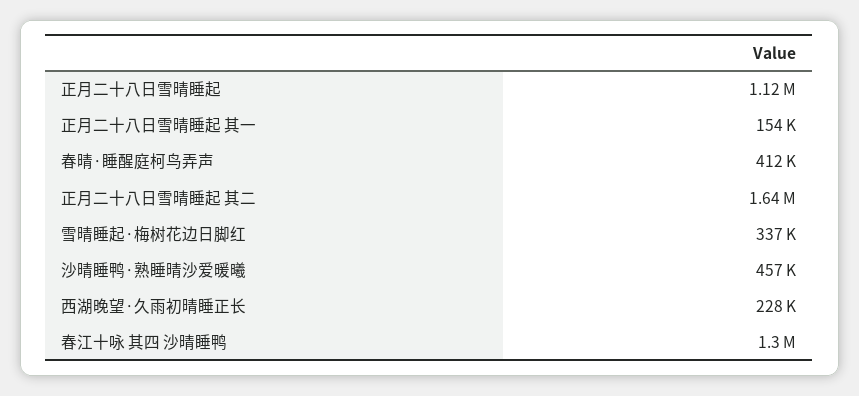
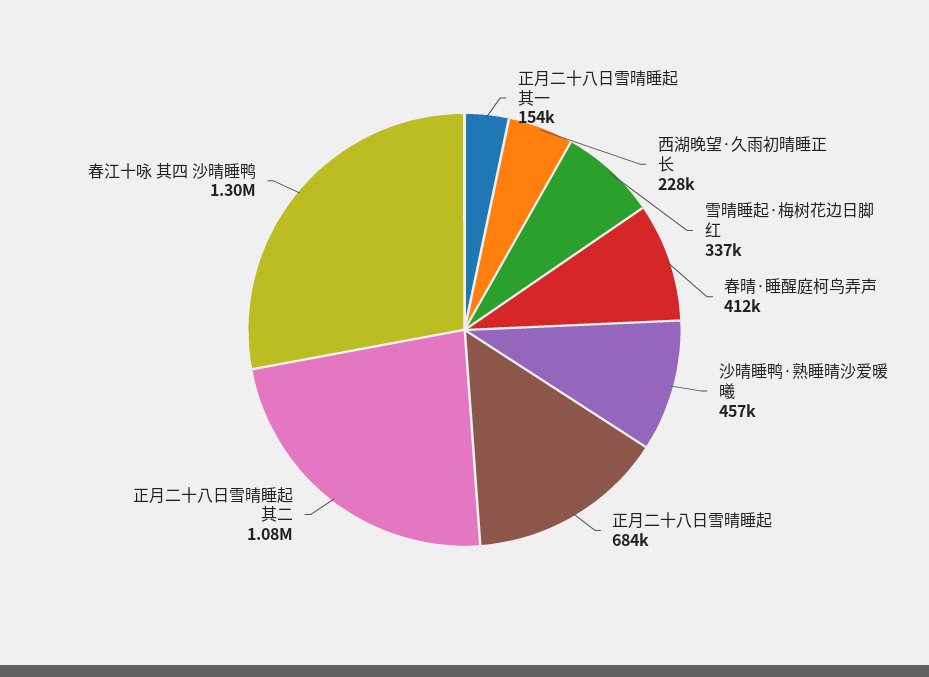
  {
-   "正月二十八日雪晴睡起": 1120000,
+   "正月二十八日雪晴睡起": 684000,
    "正月二十八日雪晴睡起 其一": 154000,
    "春晴·睡醒庭柯鸟弄声": 412000,
-   "正月二十八日雪晴睡起 其二": 1640000,
+   "正月二十八日雪晴睡起 其二": 1080000,
    "雪晴睡起·梅树花边日脚红": 337000,
    "沙晴睡鸭·熟睡晴沙爱暖曦": 457000,
    "西湖晚望·久雨初晴睡正长": 228000,
    "春江十咏 其四 沙晴睡鸭": 1300000
  }

